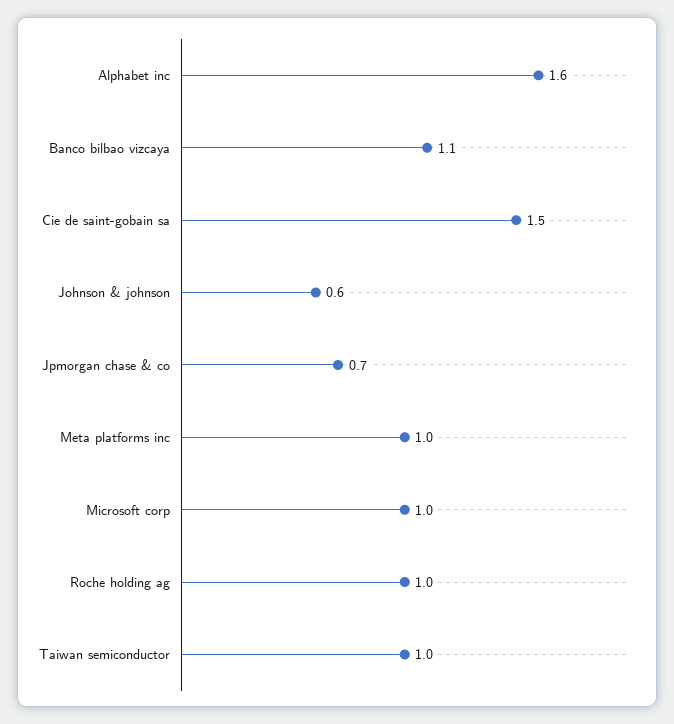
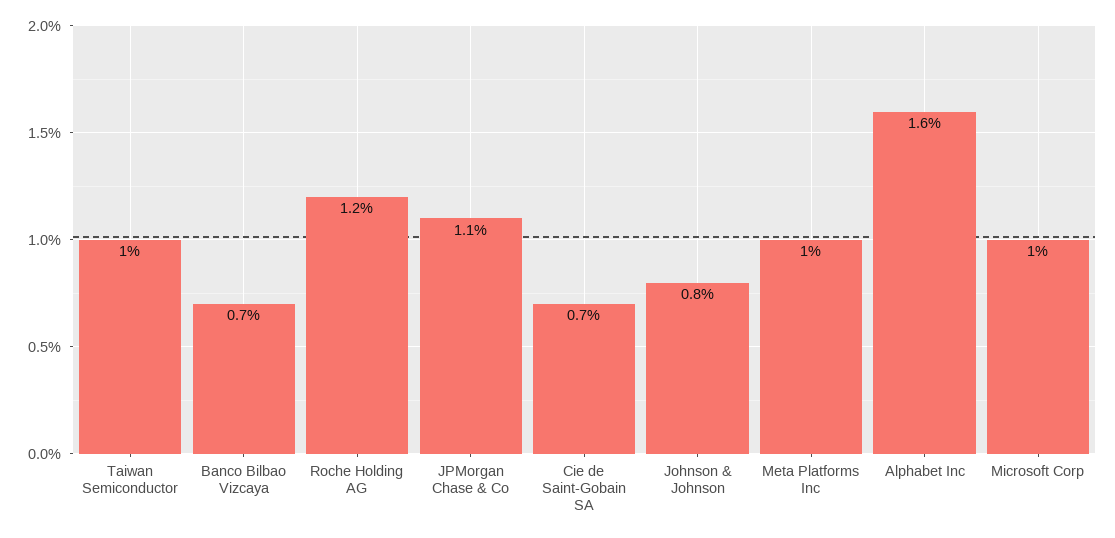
  {
    "Alphabet inc": 1.6,
-   "Banco bilbao vizcaya": 1.1,
+   "Banco bilbao vizcaya": 0.7,
-   "Cie de saint-gobain sa": 1.5,
+   "Cie de saint-gobain sa": 0.7,
-   "Johnson & johnson": 0.6,
+   "Johnson & johnson": 0.8,
-   "Jpmorgan chase & co": 0.7,
+   "Jpmorgan chase & co": 1.1,
    "Meta platforms inc": 1,
    "Microsoft corp": 1,
-   "Roche holding ag": 1,
+   "Roche holding ag": 1.2,
    "Taiwan semiconductor": 1
  }

